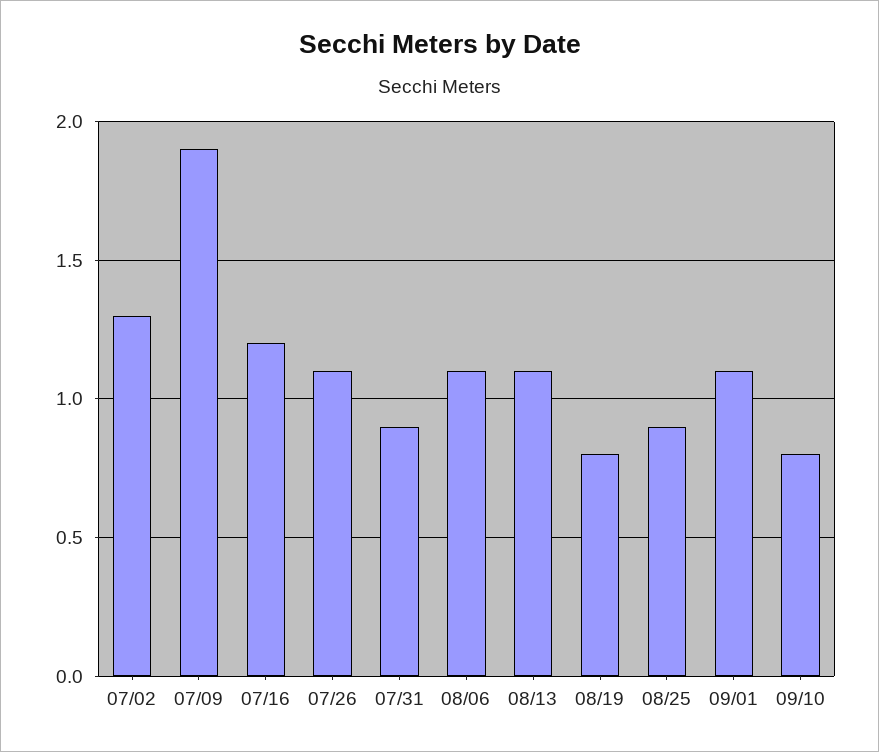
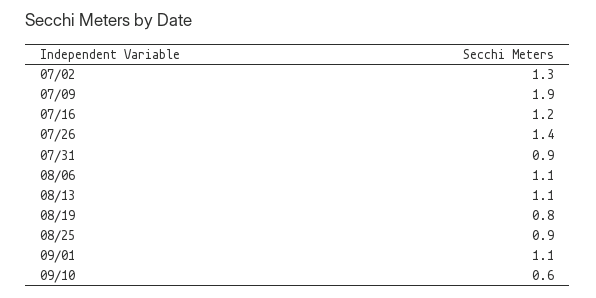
  {
    "07/02": 1.3,
    "07/09": 1.9,
    "07/16": 1.2,
-   "07/26": 1.1,
+   "07/26": 1.4,
    "07/31": 0.9,
    "08/06": 1.1,
    "08/13": 1.1,
    "08/19": 0.8,
    "08/25": 0.9,
    "09/01": 1.1,
-   "09/10": 0.8
+   "09/10": 0.6
  }

